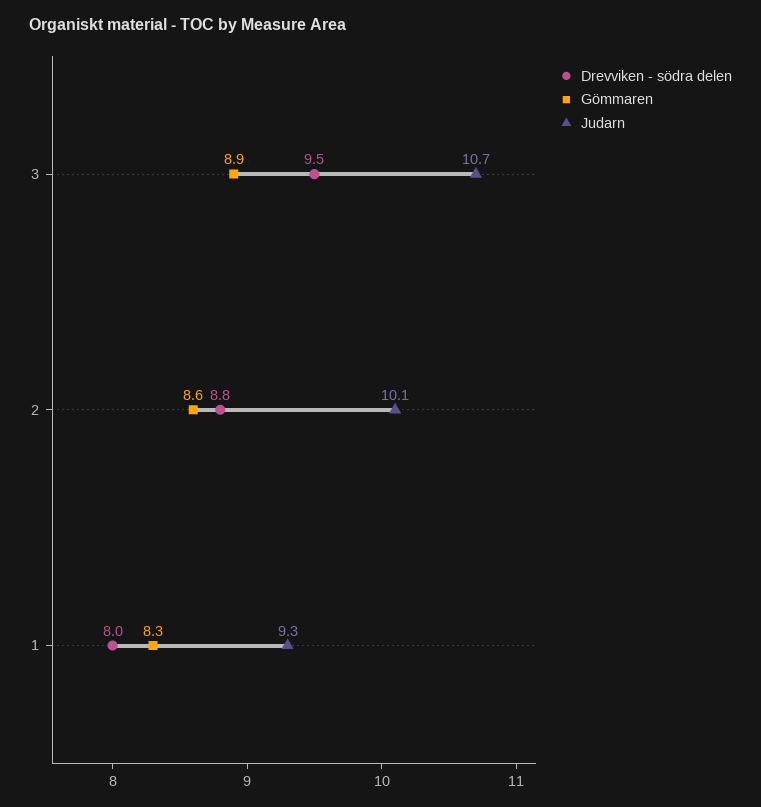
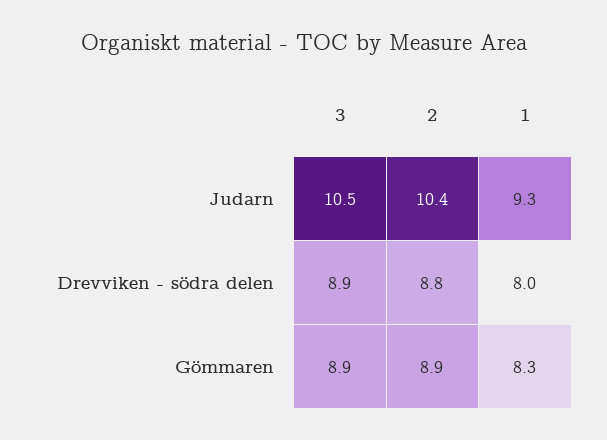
  {
    "Drevviken - södra delen": {
-     "3": 9.5,
+     "3": 8.9,
      "2": 8.8,
      "1": 8
    },
    "Gömmaren": {
      "3": 8.9,
-     "2": 8.6,
+     "2": 8.9,
      "1": 8.3
    },
    "Judarn": {
-     "3": 10.7,
+     "3": 10.5,
-     "2": 10.1,
+     "2": 10.4,
      "1": 9.3
    }
  }

